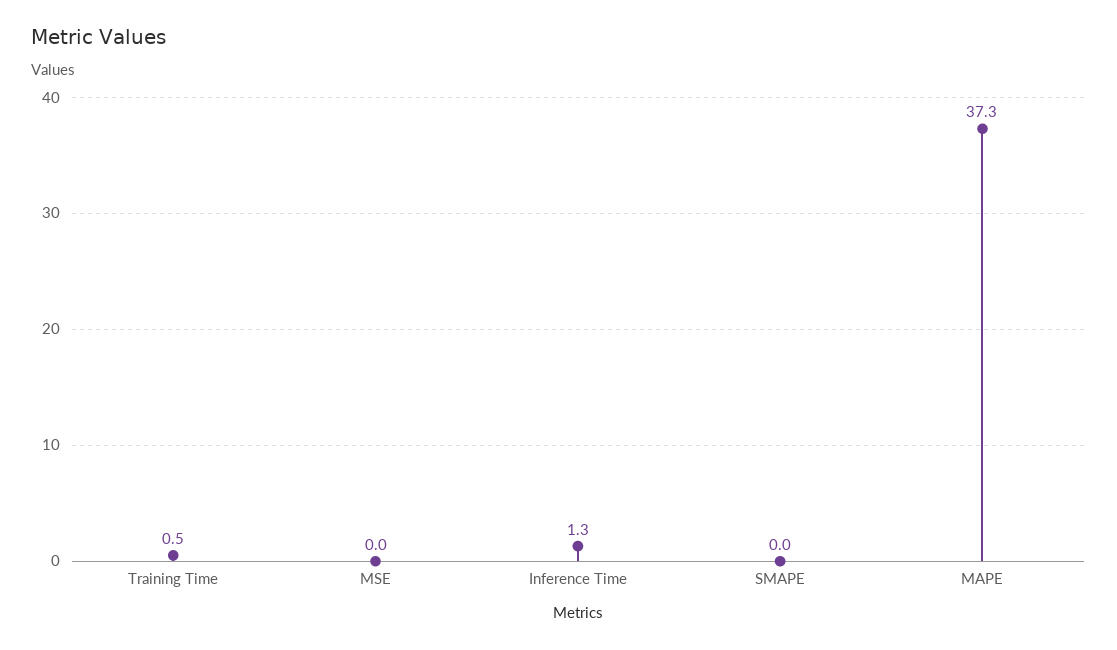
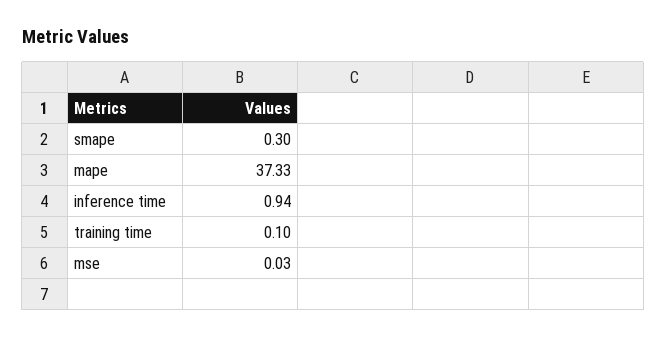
  {
-   "Training Time": 0.5,
+   "Training Time": 0.1,
    "MSE": 0.03,
-   "Inference Time": 1.3,
+   "Inference Time": 0.94,
-   "SMAPE": 0,
+   "SMAPE": 0.3,
    "MAPE": 37.33
  }

